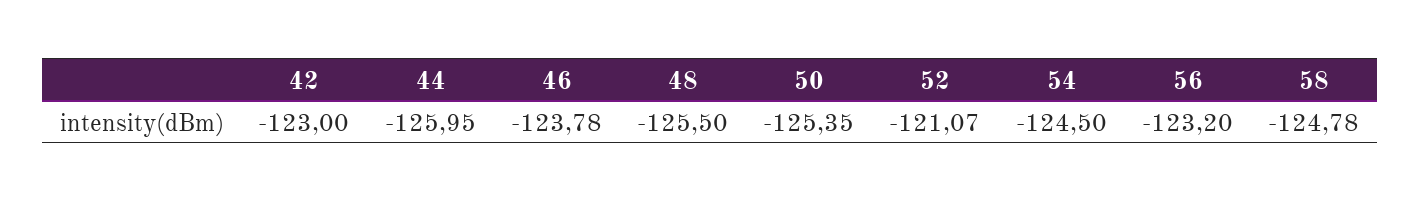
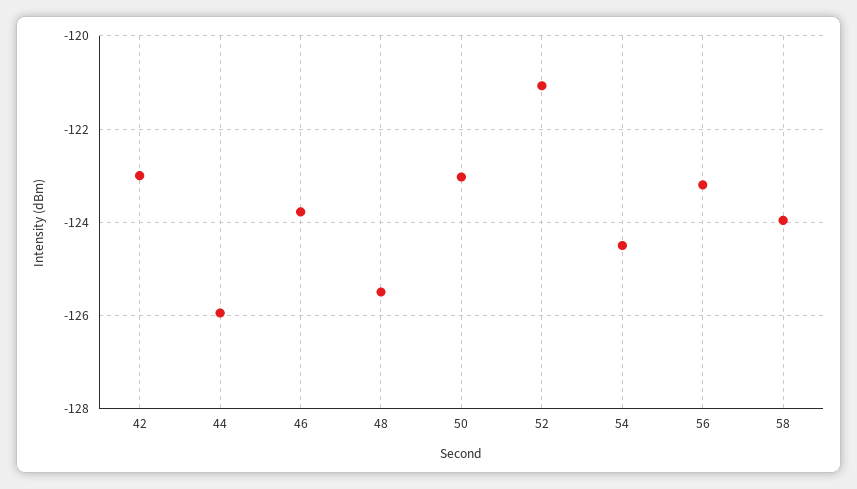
  {
    "42": -123,
    "44": -125.95,
    "46": -123.78,
    "48": -125.5,
-   "50": -125.35,
+   "50": -123,
    "52": -121.07,
    "54": -124.5,
    "56": -123.2,
-   "58": -124.78
+   "58": -124
  }

